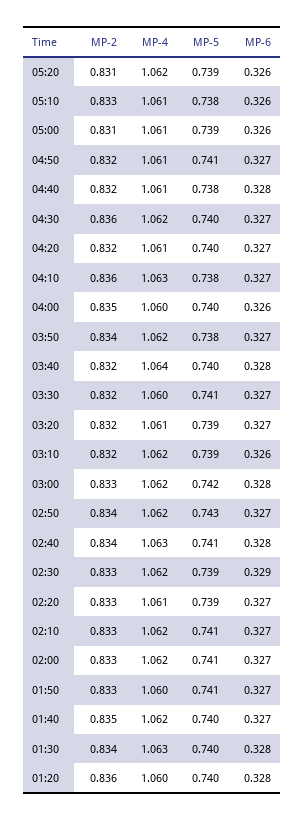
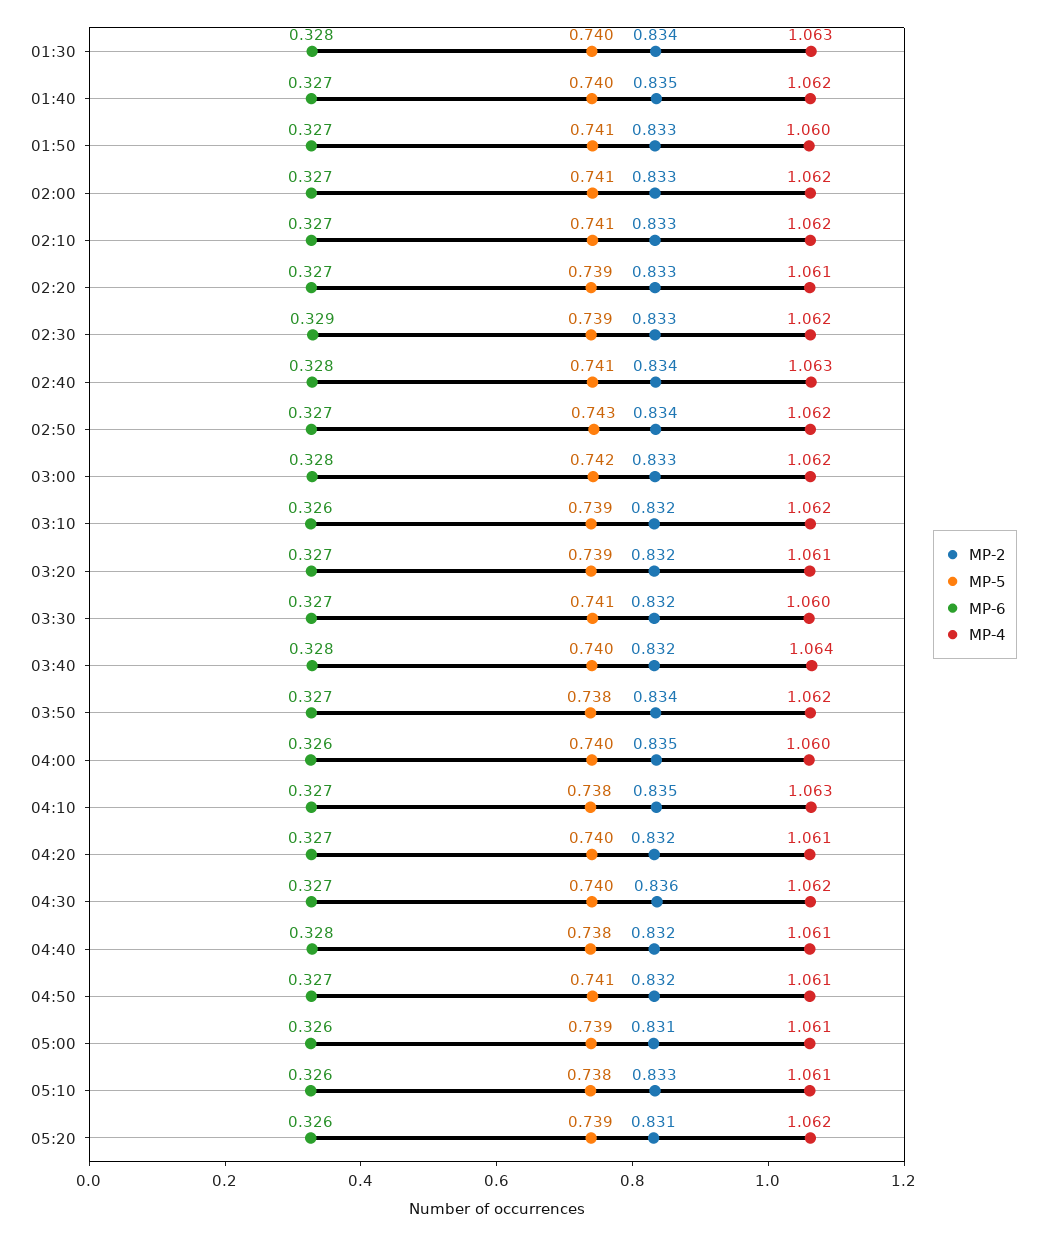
  {
    "MP-2": {
      "05:20": 0.831,
      "05:10": 0.833,
      "05:00": 0.831,
      "04:50": 0.832,
      "04:40": 0.832,
      "04:30": 0.836,
      "04:20": 0.832,
-     "04:10": 0.836,
+     "04:10": 0.835,
      "04:00": 0.835,
      "03:50": 0.834,
      "03:40": 0.832,
      "03:30": 0.832,
      "03:20": 0.832,
      "03:10": 0.832,
      "03:00": 0.833,
      "02:50": 0.834,
      "02:40": 0.834,
      "02:30": 0.833,
      "02:20": 0.833,
      "02:10": 0.833,
      "02:00": 0.833,
      "01:50": 0.833,
      "01:40": 0.835,
-     "01:30": 0.834,
+     "01:30": 0.834
-     "01:20": 0.836
    },
    "MP-4": {
      "05:20": 1.062,
      "05:10": 1.061,
      "05:00": 1.061,
      "04:50": 1.061,
      "04:40": 1.061,
      "04:30": 1.062,
      "04:20": 1.061,
      "04:10": 1.063,
      "04:00": 1.06,
      "03:50": 1.062,
      "03:40": 1.064,
      "03:30": 1.06,
      "03:20": 1.061,
      "03:10": 1.062,
      "03:00": 1.062,
      "02:50": 1.062,
      "02:40": 1.063,
      "02:30": 1.062,
      "02:20": 1.061,
      "02:10": 1.062,
      "02:00": 1.062,
      "01:50": 1.06,
      "01:40": 1.062,
-     "01:30": 1.063,
+     "01:30": 1.063
-     "01:20": 1.06
    },
    "MP-5": {
      "05:20": 0.739,
      "05:10": 0.738,
      "05:00": 0.739,
      "04:50": 0.741,
      "04:40": 0.738,
      "04:30": 0.74,
      "04:20": 0.74,
      "04:10": 0.738,
      "04:00": 0.74,
      "03:50": 0.738,
      "03:40": 0.74,
      "03:30": 0.741,
      "03:20": 0.739,
      "03:10": 0.739,
      "03:00": 0.742,
      "02:50": 0.743,
      "02:40": 0.741,
      "02:30": 0.739,
      "02:20": 0.739,
      "02:10": 0.741,
      "02:00": 0.741,
      "01:50": 0.741,
      "01:40": 0.74,
-     "01:30": 0.74,
+     "01:30": 0.74
-     "01:20": 0.74
    },
    "MP-6": {
      "05:20": 0.326,
      "05:10": 0.326,
      "05:00": 0.326,
      "04:50": 0.327,
      "04:40": 0.328,
      "04:30": 0.327,
      "04:20": 0.327,
      "04:10": 0.327,
      "04:00": 0.326,
      "03:50": 0.327,
      "03:40": 0.328,
      "03:30": 0.327,
      "03:20": 0.327,
      "03:10": 0.326,
      "03:00": 0.328,
      "02:50": 0.327,
      "02:40": 0.328,
      "02:30": 0.329,
      "02:20": 0.327,
      "02:10": 0.327,
      "02:00": 0.327,
      "01:50": 0.327,
      "01:40": 0.327,
-     "01:30": 0.328,
+     "01:30": 0.328
-     "01:20": 0.328
    }
  }

